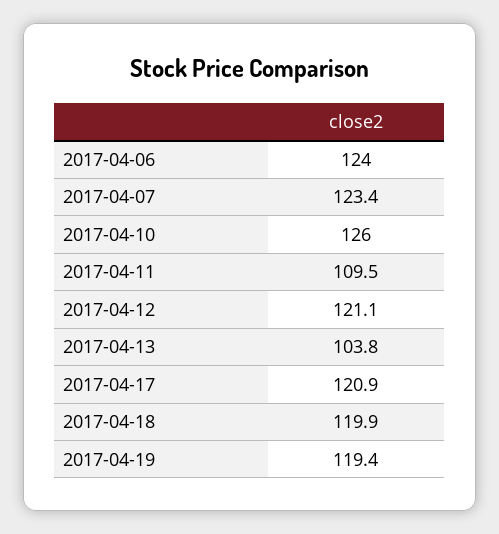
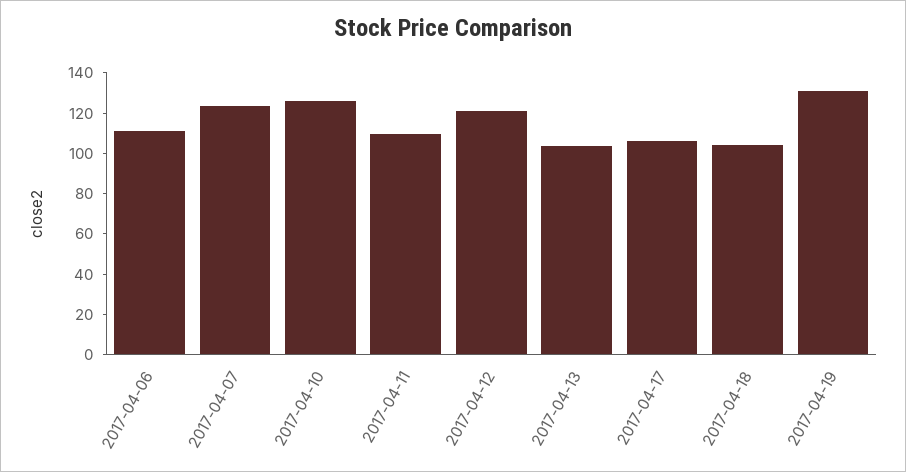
  {
-   "2017-04-06": 124,
+   "2017-04-06": 110,
    "2017-04-07": 123.4,
    "2017-04-10": 126,
    "2017-04-11": 109.5,
    "2017-04-12": 121.1,
    "2017-04-13": 103.8,
-   "2017-04-17": 120.9,
+   "2017-04-17": 105,
-   "2017-04-18": 119.9,
+   "2017-04-18": 105,
-   "2017-04-19": 119.4
+   "2017-04-19": 130
  }

